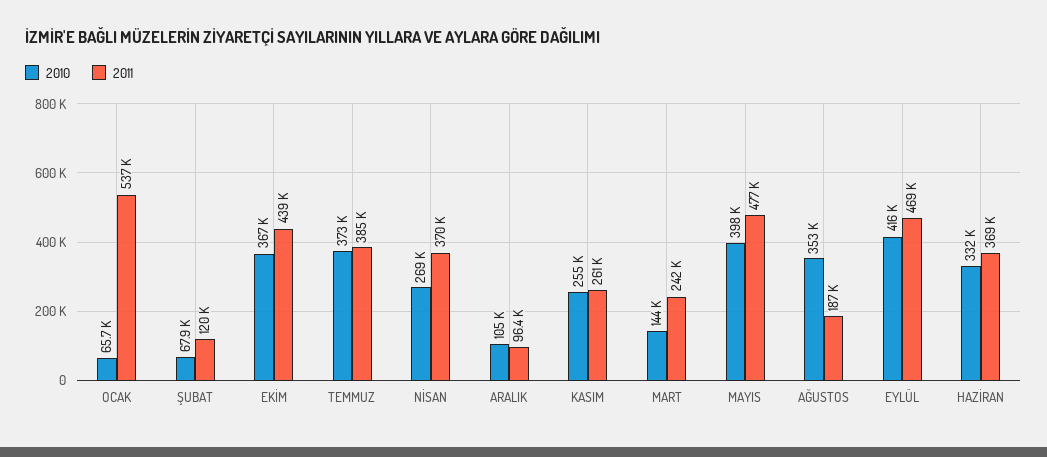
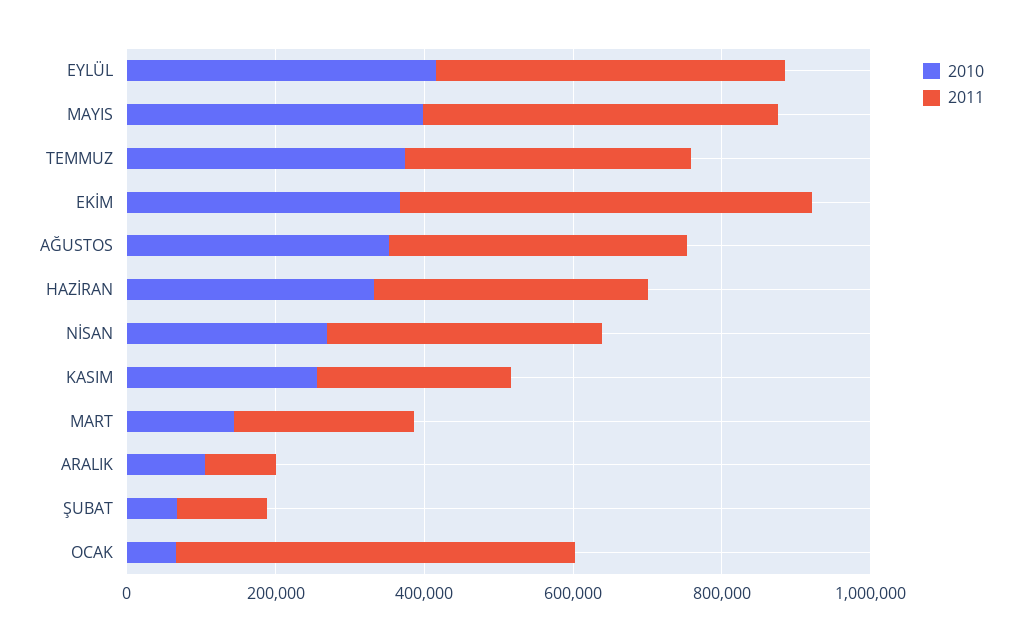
  {
    "2010": {
      "OCAK": 65700,
      "ŞUBAT": 67900,
      "EKİM": 367000,
      "TEMMUZ": 373000,
      "NİSAN": 269000,
      "ARALIK": 105000,
      "KASIM": 255000,
      "MART": 144000,
      "MAYIS": 398000,
      "AĞUSTOS": 353000,
      "EYLÜL": 416000,
      "HAZİRAN": 332000
    },
    "2011": {
      "OCAK": 537000,
      "ŞUBAT": 120000,
-     "EKİM": 439000,
+     "EKİM": 550000,
      "TEMMUZ": 385000,
      "NİSAN": 370000,
      "ARALIK": 96400,
      "KASIM": 261000,
      "MART": 242000,
      "MAYIS": 477000,
-     "AĞUSTOS": 187000,
+     "AĞUSTOS": 400000,
      "EYLÜL": 469000,
      "HAZİRAN": 369000
    }
  }

